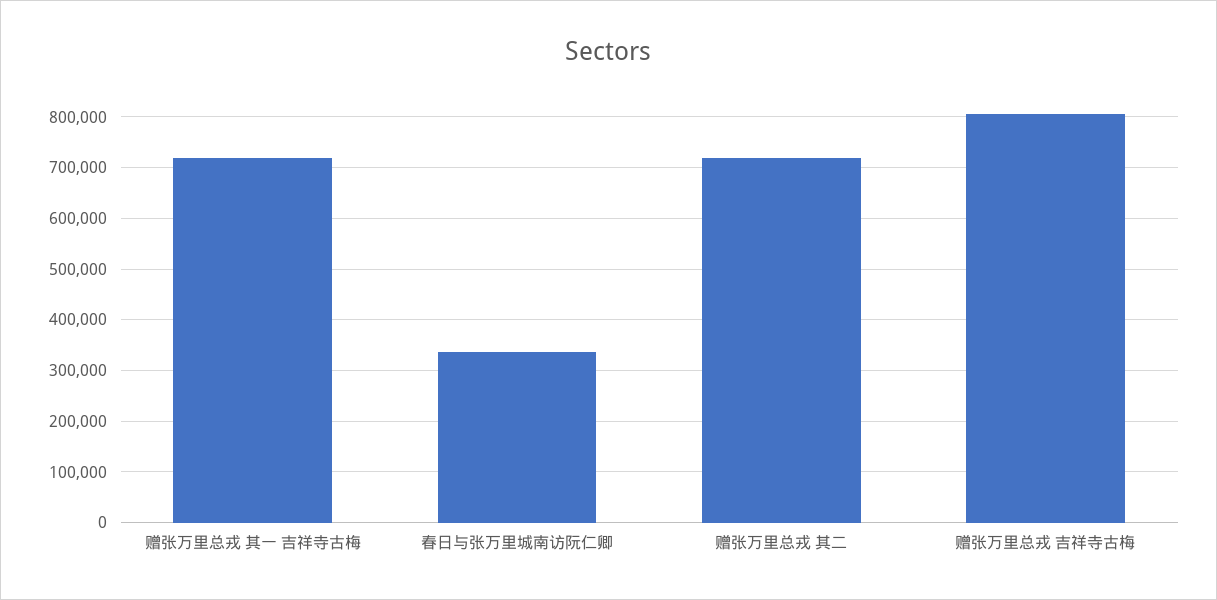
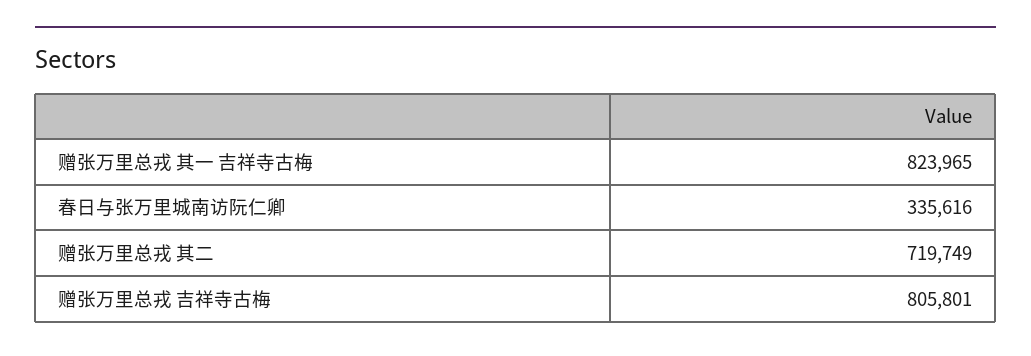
  {
-   "赠张万里总戎 其一 吉祥寺古梅": 720000,
+   "赠张万里总戎 其一 吉祥寺古梅": 823965,
    "春日与张万里城南访阮仁卿": 335616,
    "赠张万里总戎 其二": 719749,
    "赠张万里总戎 吉祥寺古梅": 805801
  }

